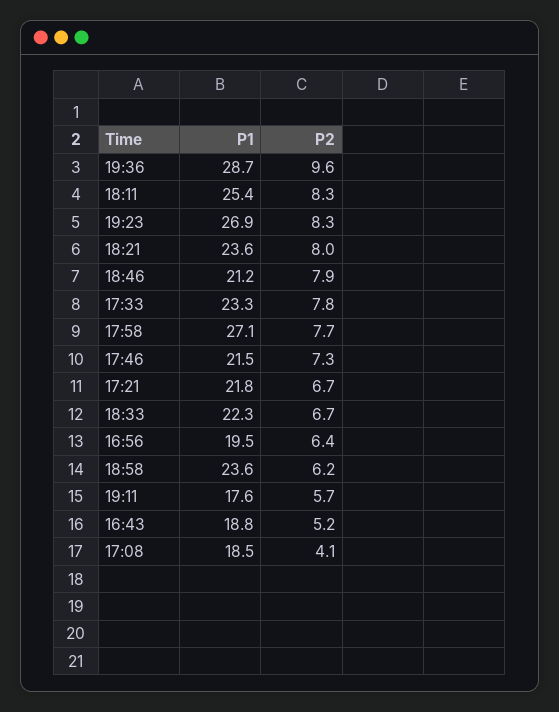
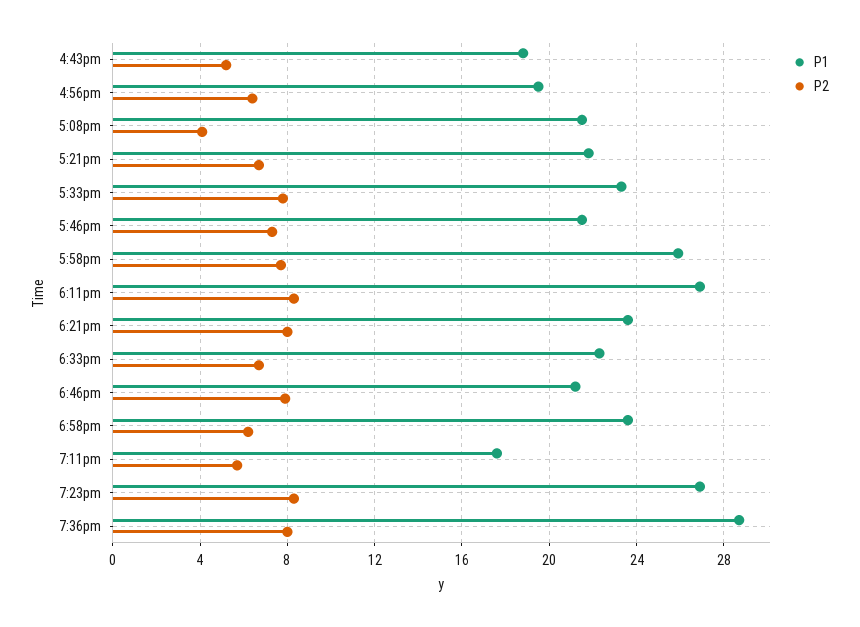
  {
    "P1": {
      "19:36": 28.7,
-     "18:11": 25.4,
+     "18:11": 27,
      "19:23": 26.9,
      "18:21": 23.6,
      "18:46": 21.2,
      "17:33": 23.3,
-     "17:58": 27.1,
+     "17:58": 26,
      "17:46": 21.5,
      "17:21": 21.8,
      "18:33": 22.3,
      "16:56": 19.5,
      "18:58": 23.6,
      "19:11": 17.6,
      "16:43": 18.8,
-     "17:08": 18.5
+     "17:08": 21.5
    },
    "P2": {
-     "19:36": 9.6,
+     "19:36": 8,
      "18:11": 8.3,
      "19:23": 8.3,
      "18:21": 8,
      "18:46": 7.9,
      "17:33": 7.8,
      "17:58": 7.7,
      "17:46": 7.3,
      "17:21": 6.7,
      "18:33": 6.7,
      "16:56": 6.4,
      "18:58": 6.2,
      "19:11": 5.7,
      "16:43": 5.2,
      "17:08": 4.1
    }
  }

